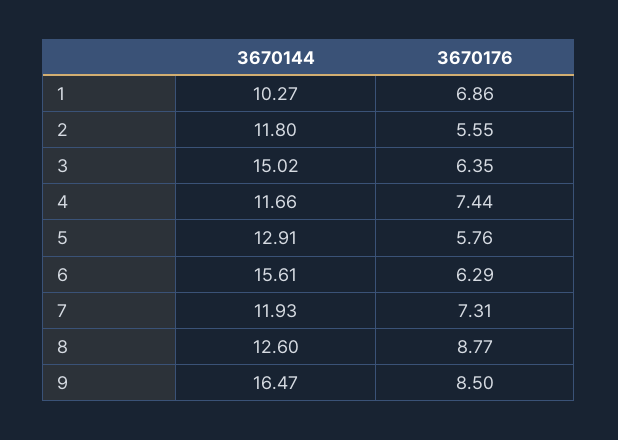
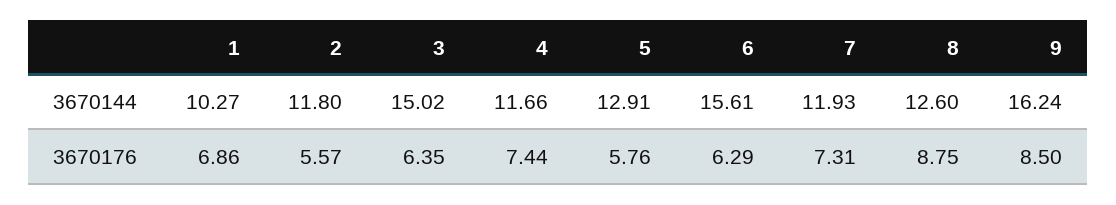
  {
    "3670144": {
      "1": 10.27,
      "2": 11.8,
      "3": 15.02,
      "4": 11.66,
      "5": 12.91,
      "6": 15.61,
      "7": 11.93,
      "8": 12.6,
-     "9": 16.47
+     "9": 16.24
    },
    "3670176": {
      "1": 6.86,
-     "2": 5.55,
+     "2": 5.57,
      "3": 6.35,
      "4": 7.44,
      "5": 5.76,
      "6": 6.29,
      "7": 7.31,
-     "8": 8.77,
+     "8": 8.75,
      "9": 8.5
    }
  }

